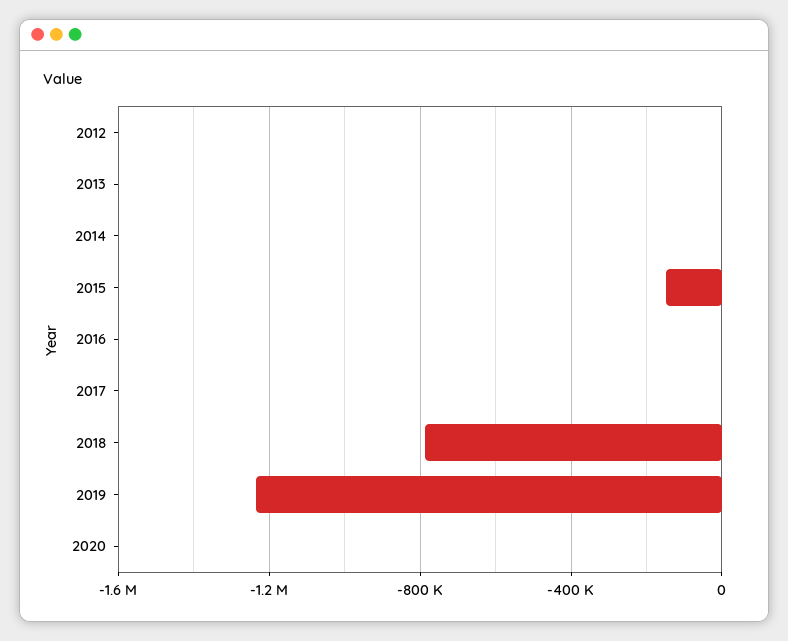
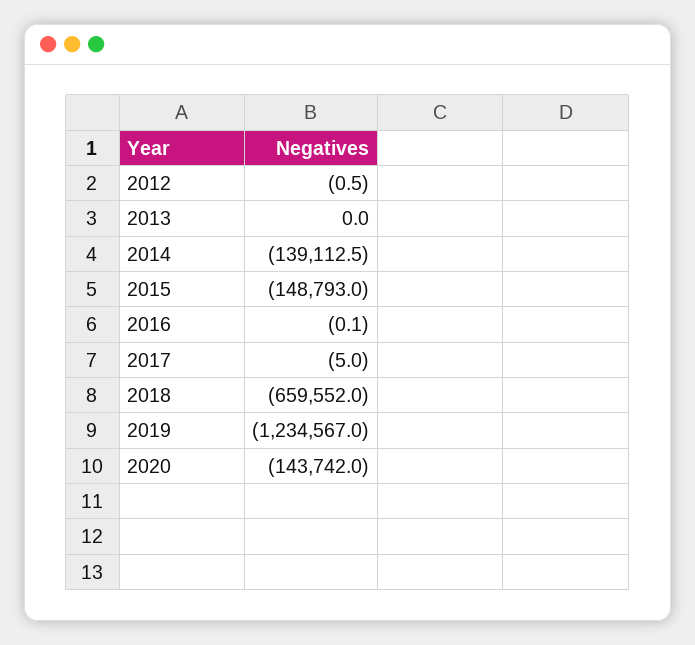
  {
    "2012": -0.5,
    "2013": 0,
-   "2014": 0,
+   "2014": -139112.5,
    "2015": -148793,
    "2016": -0.1,
    "2017": -5,
-   "2018": -800000,
+   "2018": -659552,
    "2019": -1234567,
-   "2020": 0
+   "2020": -143742
  }

